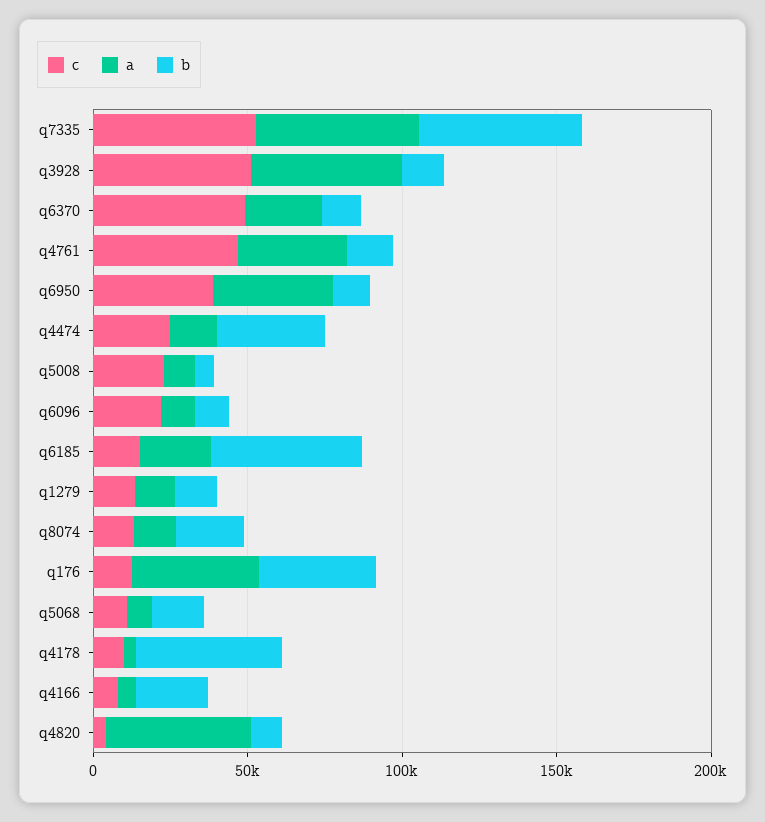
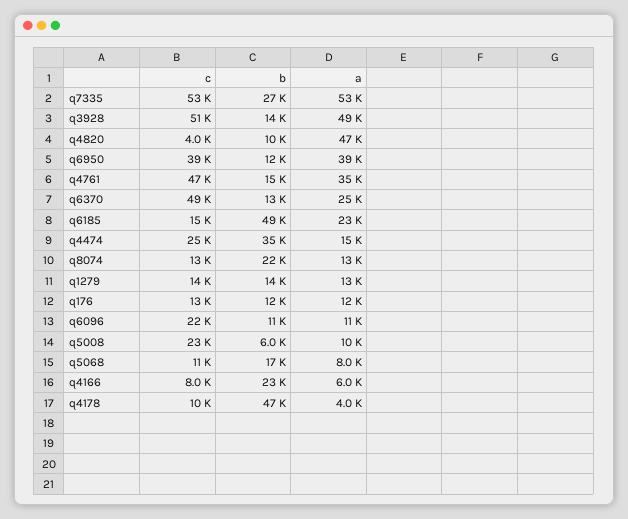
  {
    "c": {
      "q7335": 53000,
      "q3928": 51000,
      "q6370": 49000,
      "q4761": 47000,
      "q6950": 39000,
      "q4474": 25000,
      "q5008": 23000,
      "q6096": 22000,
      "q6185": 15000,
      "q1279": 14000,
      "q8074": 13000,
      "q176": 13000,
      "q5068": 11000,
      "q4178": 10000,
      "q4166": 8000,
      "q4820": 4000
    },
    "a": {
      "q7335": 53000,
      "q3928": 49000,
      "q6370": 25000,
      "q4761": 35000,
      "q6950": 39000,
      "q4474": 15000,
      "q5008": 10000,
      "q6096": 11000,
      "q6185": 23000,
      "q1279": 13000,
      "q8074": 13000,
-     "q176": 40000,
+     "q176": 12000,
      "q5068": 8000,
      "q4178": 4000,
      "q4166": 6000,
      "q4820": 47000
    },
    "b": {
-     "q7335": 50000,
+     "q7335": 27000,
      "q3928": 14000,
      "q6370": 13000,
      "q4761": 15000,
      "q6950": 12000,
      "q4474": 35000,
      "q5008": 6000,
      "q6096": 11000,
      "q6185": 49000,
      "q1279": 14000,
      "q8074": 22000,
-     "q176": 40000,
+     "q176": 12000,
      "q5068": 17000,
      "q4178": 47000,
      "q4166": 23000,
      "q4820": 10000
    }
  }

